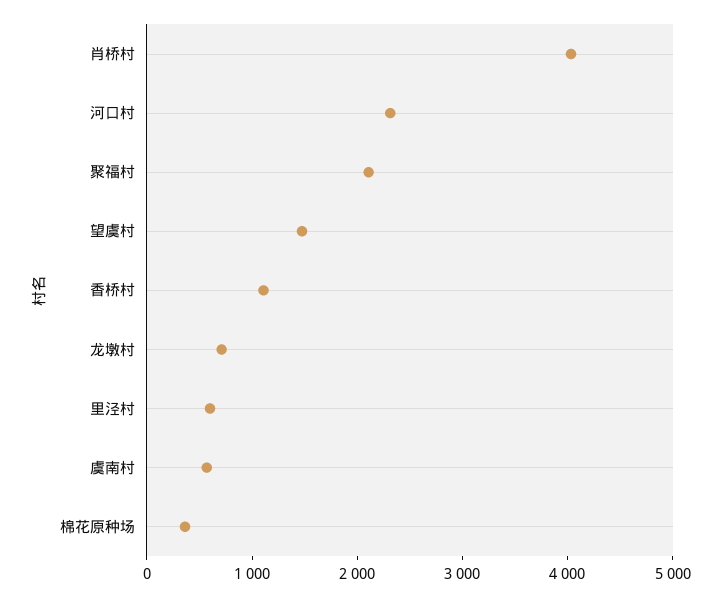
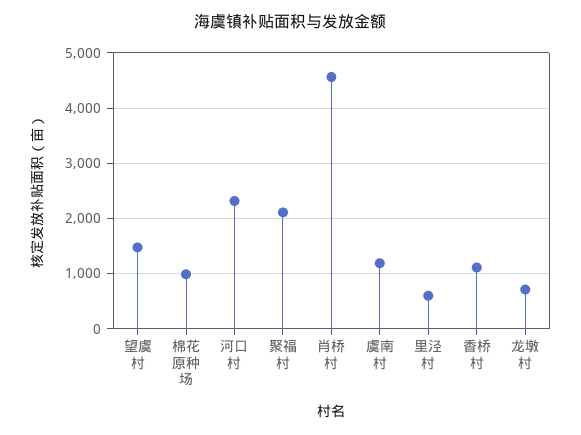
  {
-   "肖桥村": 4000,
+   "肖桥村": 4600,
    "河口村": 2400,
    "聚福村": 2200,
    "望虞村": 1400,
    "香桥村": 1200,
    "龙墩村": 800,
    "里泾村": 600,
-   "虞南村": 600,
+   "虞南村": 1200,
-   "棉花原种场": 400
+   "棉花原种场": 1000
  }

